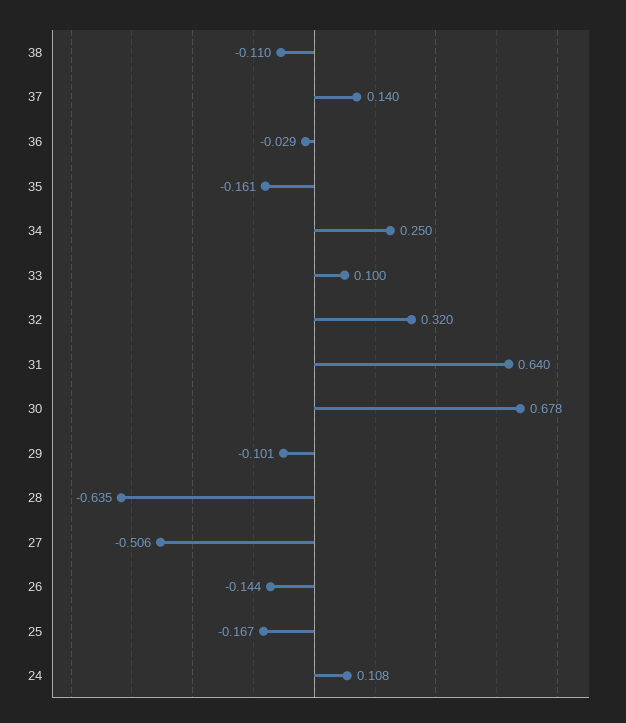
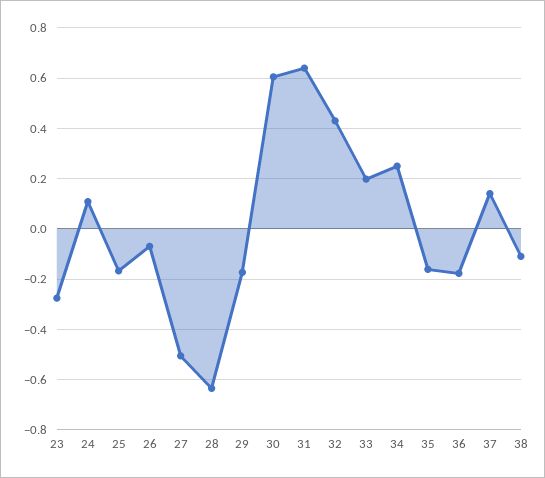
  {
    "38": -0.11,
    "37": 0.14,
-   "36": -0.029,
+   "36": -0.175,
    "35": -0.161,
    "34": 0.25,
-   "33": 0.1,
+   "33": 0.2,
-   "32": 0.32,
+   "32": 0.425,
    "31": 0.64,
-   "30": 0.678,
+   "30": 0.6,
-   "29": -0.101,
+   "29": -0.175,
    "28": -0.635,
    "27": -0.506,
-   "26": -0.144,
+   "26": -0.075,
    "25": -0.167,
-   "24": 0.108
+   "24": 0.108,
+   "23": -0.275
  }

